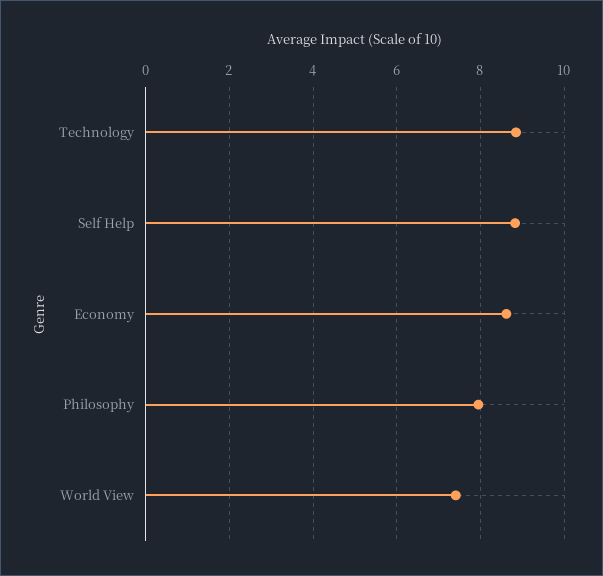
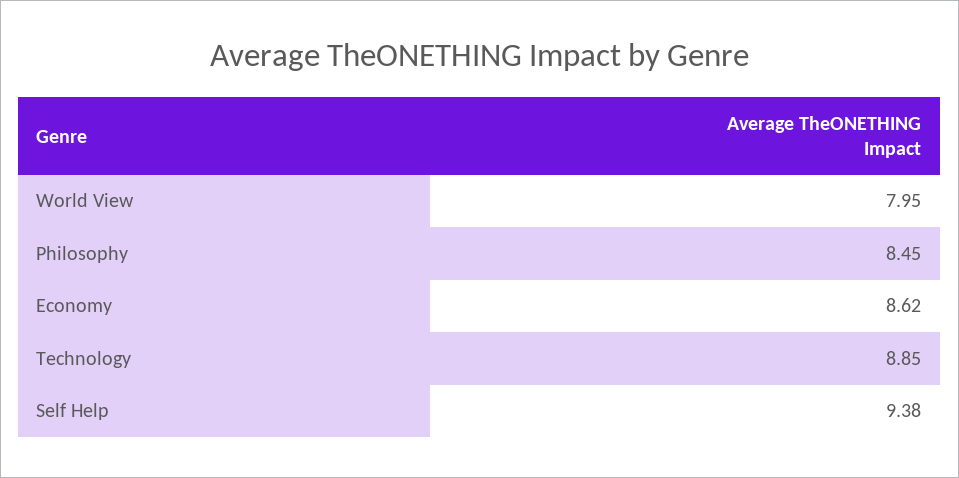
  {
    "Technology": 8.85,
-   "Self Help": 8.8,
+   "Self Help": 9.38,
    "Economy": 8.62,
-   "Philosophy": 8,
+   "Philosophy": 8.45,
-   "World View": 7.4
+   "World View": 7.95
  }

